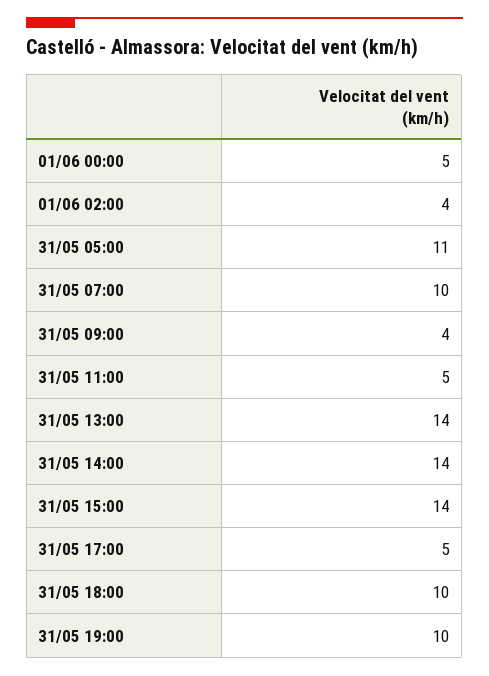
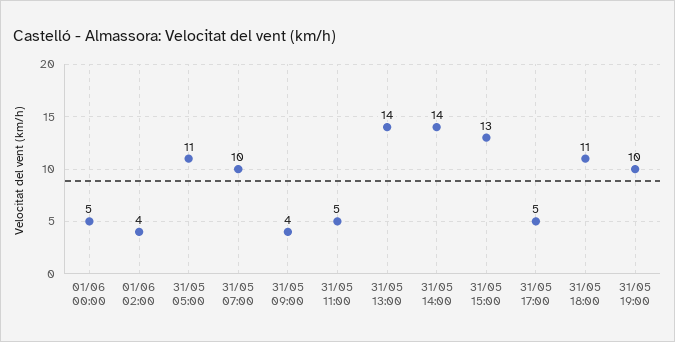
  {
    "01/06 00:00": 5,
    "01/06 02:00": 4,
    "31/05 05:00": 11,
    "31/05 07:00": 10,
    "31/05 09:00": 4,
    "31/05 11:00": 5,
    "31/05 13:00": 14,
    "31/05 14:00": 14,
-   "31/05 15:00": 14,
+   "31/05 15:00": 13,
    "31/05 17:00": 5,
-   "31/05 18:00": 10,
+   "31/05 18:00": 11,
    "31/05 19:00": 10
  }

